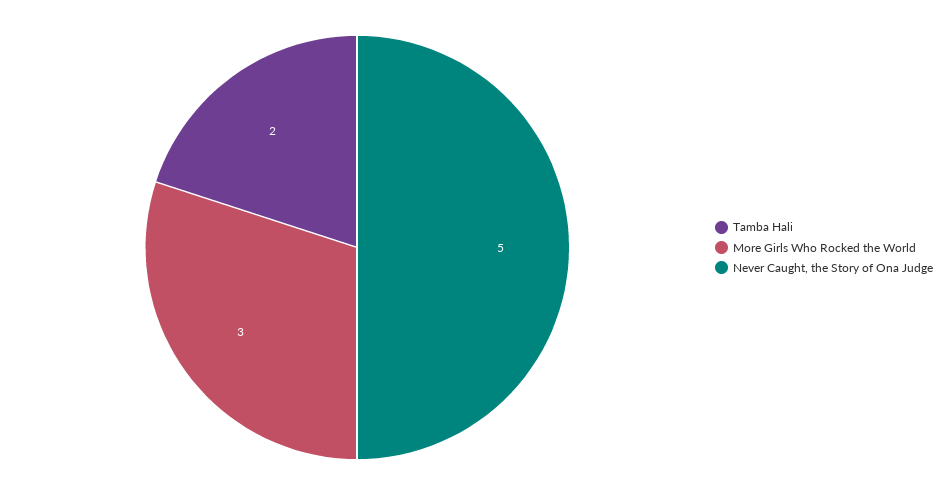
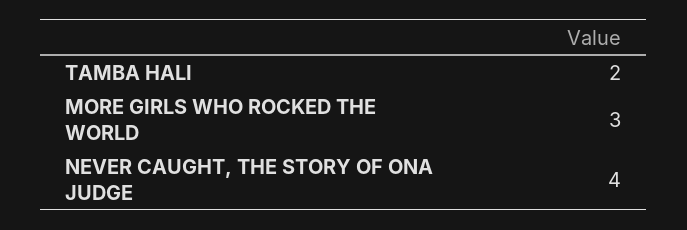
  {
    "Tamba Hali": 2,
    "More Girls Who Rocked the World": 3,
-   "Never Caught, the Story of Ona Judge": 5
+   "Never Caught, the Story of Ona Judge": 4
  }

